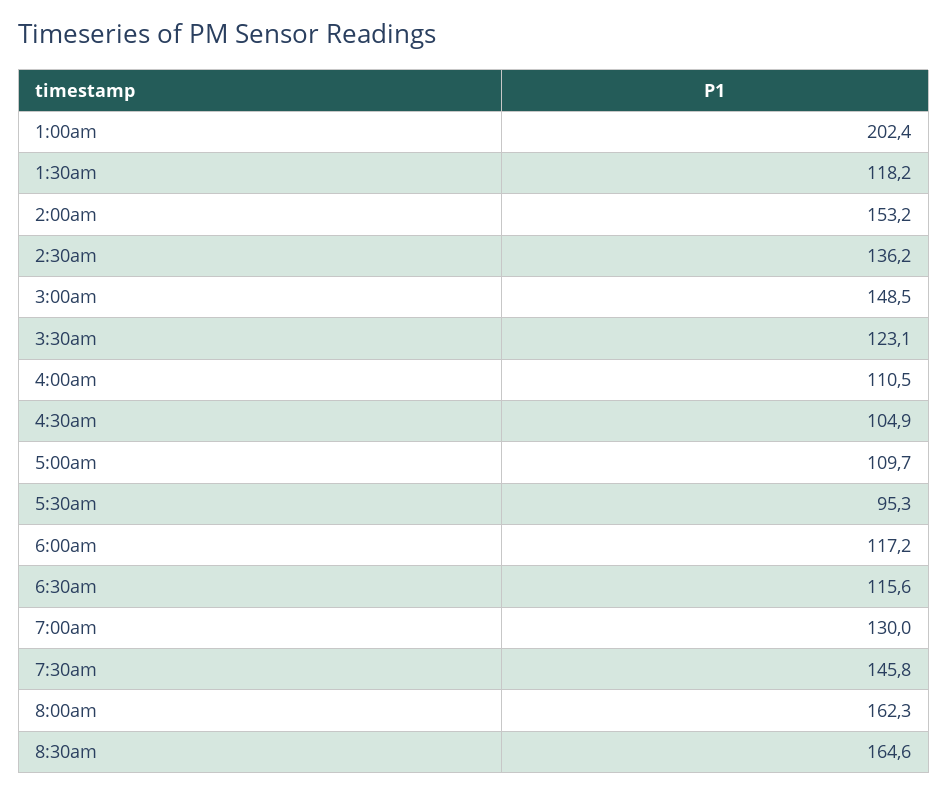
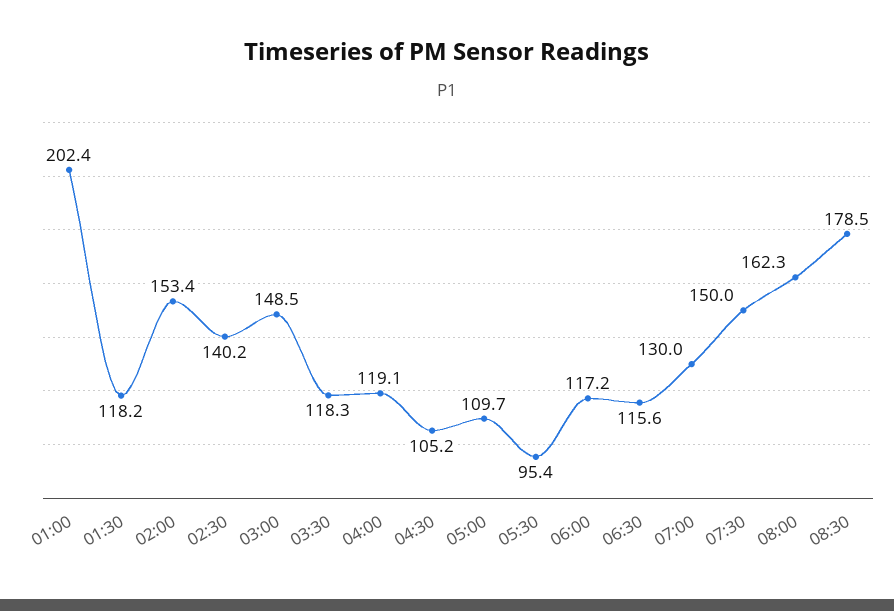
  {
    "1:00am": 202.4,
    "1:30am": 118.2,
-   "2:00am": 153.2,
+   "2:00am": 153.4,
-   "2:30am": 136.2,
+   "2:30am": 140.2,
    "3:00am": 148.5,
-   "3:30am": 123.1,
+   "3:30am": 118.3,
-   "4:00am": 110.5,
+   "4:00am": 119.1,
-   "4:30am": 104.9,
+   "4:30am": 105.2,
    "5:00am": 109.7,
-   "5:30am": 95.3,
+   "5:30am": 95.4,
    "6:00am": 117.2,
    "6:30am": 115.6,
    "7:00am": 130,
-   "7:30am": 145.8,
+   "7:30am": 150,
    "8:00am": 162.3,
-   "8:30am": 164.6
+   "8:30am": 178.5
  }

